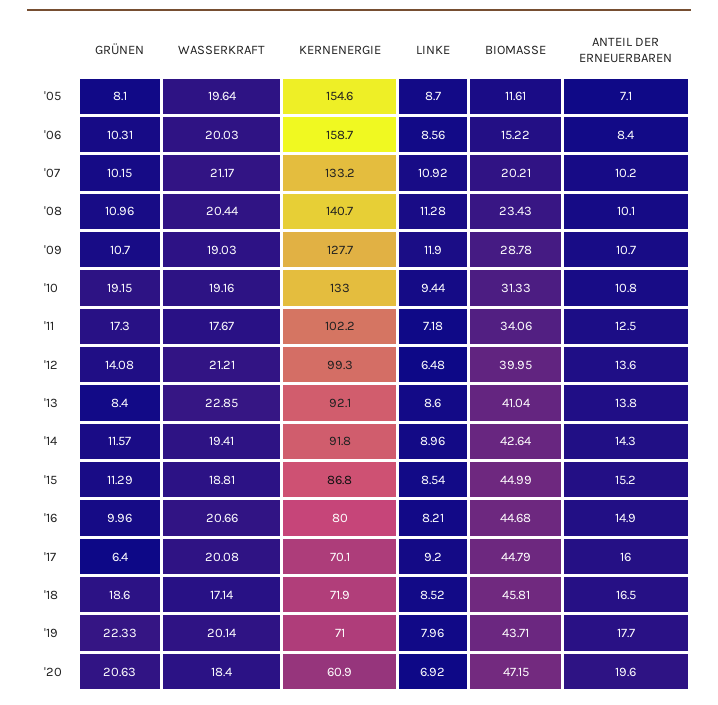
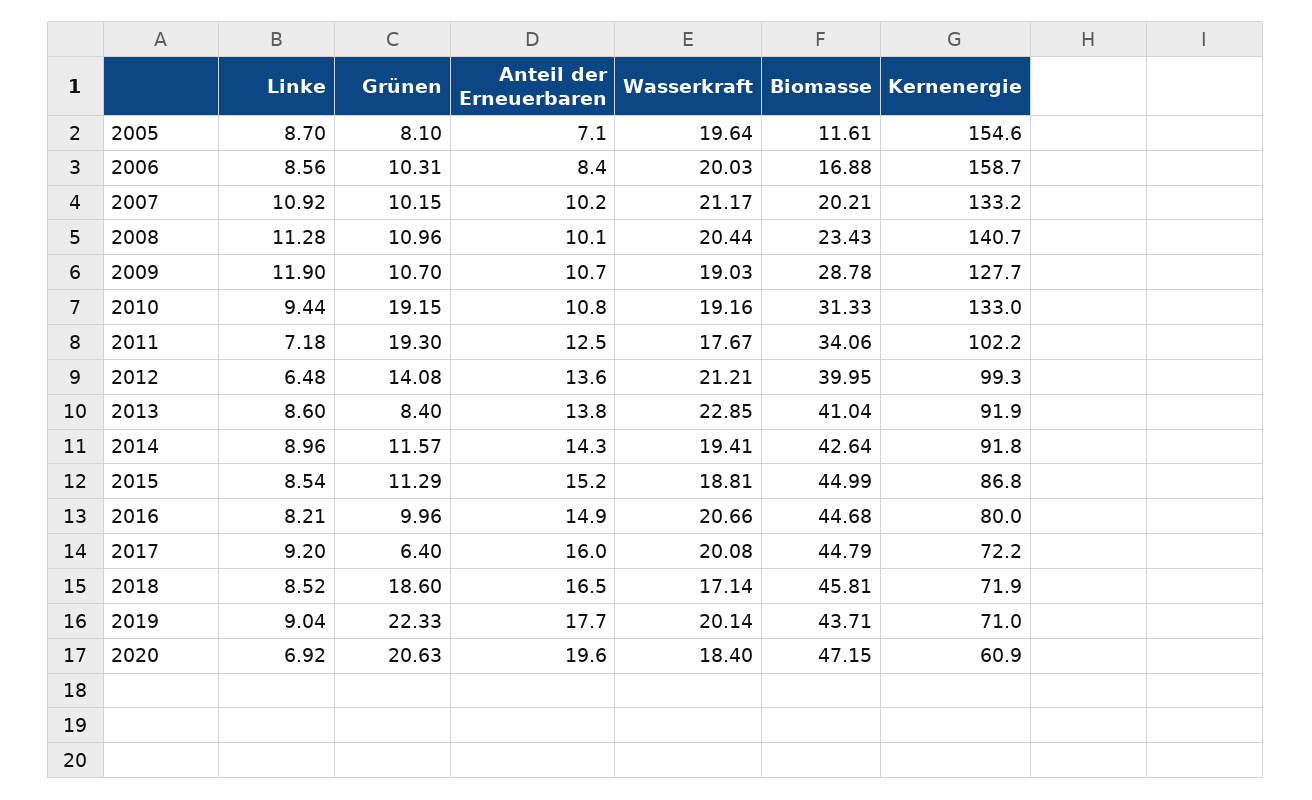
  {
    "GRÜNEN": {
      "'05": 8.1,
      "'06": 10.31,
      "'07": 10.15,
      "'08": 10.96,
      "'09": 10.7,
      "'10": 19.15,
-     "'11": 17.3,
+     "'11": 19.3,
      "'12": 14.08,
      "'13": 8.4,
      "'14": 11.57,
      "'15": 11.29,
      "'16": 9.96,
      "'17": 6.4,
      "'18": 18.6,
      "'19": 22.33,
      "'20": 20.63
    },
    "WASSERKRAFT": {
      "'05": 19.64,
      "'06": 20.03,
      "'07": 21.17,
      "'08": 20.44,
      "'09": 19.03,
      "'10": 19.16,
      "'11": 17.67,
      "'12": 21.21,
      "'13": 22.85,
      "'14": 19.41,
      "'15": 18.81,
      "'16": 20.66,
      "'17": 20.08,
      "'18": 17.14,
      "'19": 20.14,
      "'20": 18.4
    },
    "KERNENERGIE": {
      "'05": 154.6,
      "'06": 158.7,
      "'07": 133.2,
      "'08": 140.7,
      "'09": 127.7,
      "'10": 133,
      "'11": 102.2,
      "'12": 99.3,
-     "'13": 92.1,
+     "'13": 91.9,
      "'14": 91.8,
      "'15": 86.8,
      "'16": 80,
-     "'17": 70.1,
+     "'17": 72.2,
      "'18": 71.9,
      "'19": 71,
      "'20": 60.9
    },
    "LINKE": {
      "'05": 8.7,
      "'06": 8.56,
      "'07": 10.92,
      "'08": 11.28,
      "'09": 11.9,
      "'10": 9.44,
      "'11": 7.18,
      "'12": 6.48,
      "'13": 8.6,
      "'14": 8.96,
      "'15": 8.54,
      "'16": 8.21,
      "'17": 9.2,
      "'18": 8.52,
-     "'19": 7.96,
+     "'19": 9.04,
      "'20": 6.92
    },
    "BIOMASSE": {
      "'05": 11.61,
-     "'06": 15.22,
+     "'06": 16.88,
      "'07": 20.21,
      "'08": 23.43,
      "'09": 28.78,
      "'10": 31.33,
      "'11": 34.06,
      "'12": 39.95,
      "'13": 41.04,
      "'14": 42.64,
      "'15": 44.99,
      "'16": 44.68,
      "'17": 44.79,
      "'18": 45.81,
      "'19": 43.71,
      "'20": 47.15
    },
    "ANTEIL DER ERNEUERBAREN": {
      "'05": 7.1,
      "'06": 8.4,
      "'07": 10.2,
      "'08": 10.1,
      "'09": 10.7,
      "'10": 10.8,
      "'11": 12.5,
      "'12": 13.6,
      "'13": 13.8,
      "'14": 14.3,
      "'15": 15.2,
      "'16": 14.9,
      "'17": 16,
      "'18": 16.5,
      "'19": 17.7,
      "'20": 19.6
    }
  }

